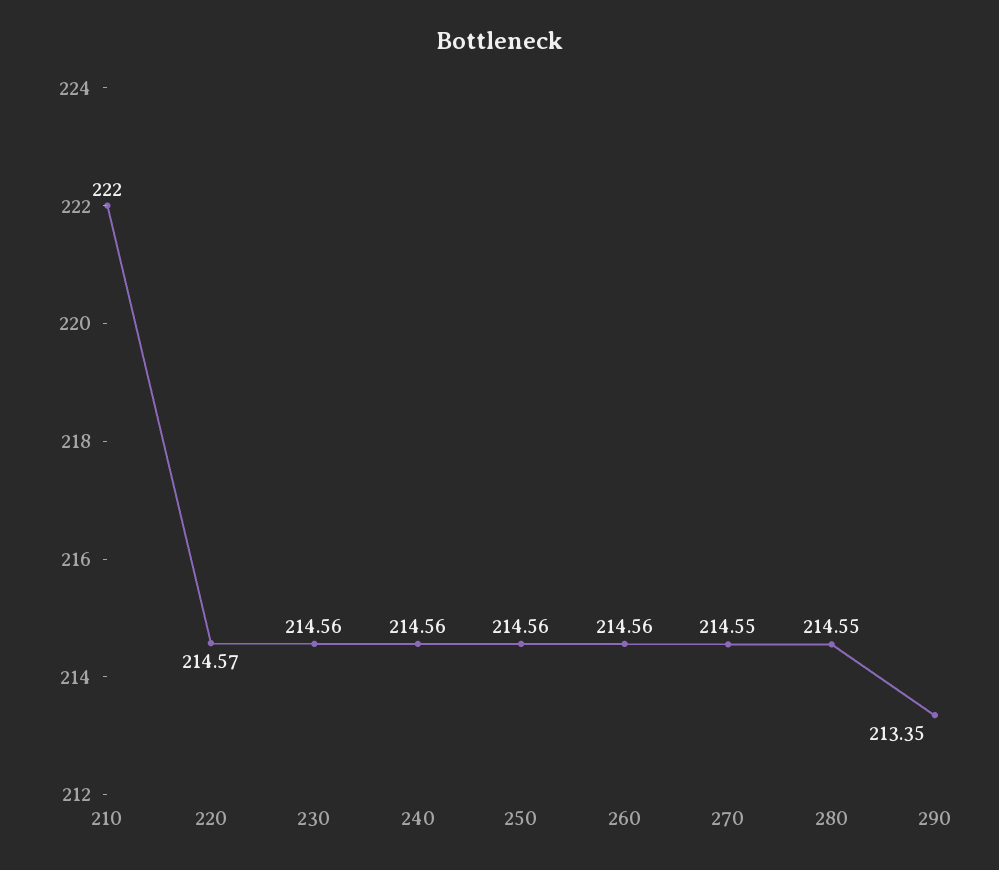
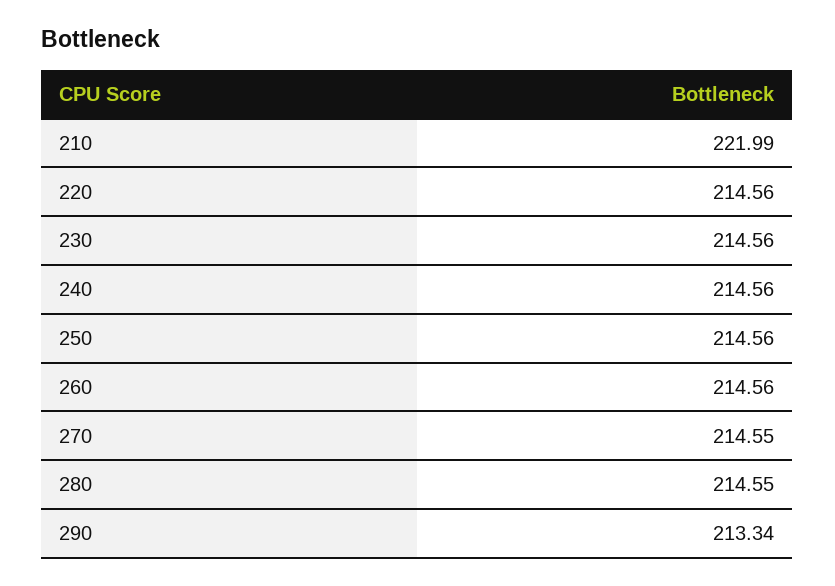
  {
-   "210": 222,
+   "210": 221.99,
-   "220": 214.57,
+   "220": 214.56,
    "230": 214.56,
    "240": 214.56,
    "250": 214.56,
    "260": 214.56,
    "270": 214.55,
    "280": 214.55,
-   "290": 213.35
+   "290": 213.34
  }

